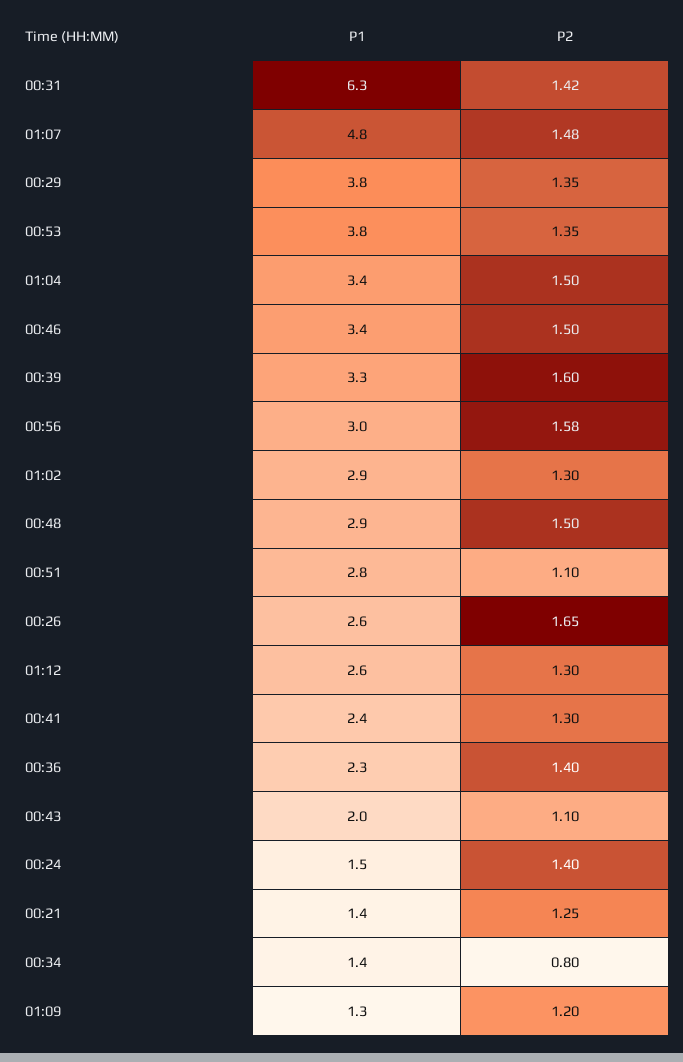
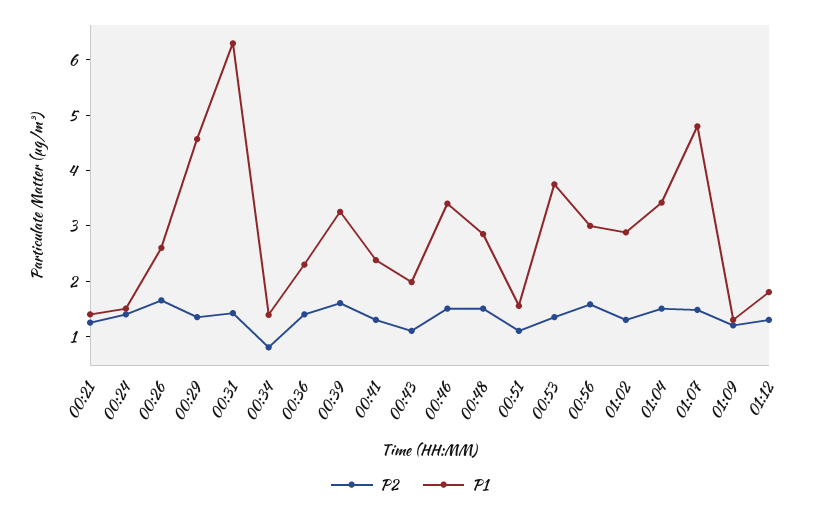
  {
    "P1": {
      "00:31": 6.3,
      "01:07": 4.8,
-     "00:29": 3.8,
+     "00:29": 4.6,
      "00:53": 3.8,
      "01:04": 3.4,
      "00:46": 3.4,
      "00:39": 3.3,
      "00:56": 3,
      "01:02": 2.9,
      "00:48": 2.9,
-     "00:51": 2.8,
+     "00:51": 1.6,
      "00:26": 2.6,
-     "01:12": 2.6,
+     "01:12": 1.8,
      "00:41": 2.4,
      "00:36": 2.3,
      "00:43": 2,
      "00:24": 1.5,
      "00:21": 1.4,
      "00:34": 1.4,
      "01:09": 1.3
    },
    "P2": {
      "00:31": 1.42,
      "01:07": 1.48,
      "00:29": 1.35,
      "00:53": 1.35,
      "01:04": 1.5,
      "00:46": 1.5,
      "00:39": 1.6,
      "00:56": 1.58,
      "01:02": 1.3,
      "00:48": 1.5,
      "00:51": 1.1,
      "00:26": 1.65,
      "01:12": 1.3,
      "00:41": 1.3,
      "00:36": 1.4,
      "00:43": 1.1,
      "00:24": 1.4,
      "00:21": 1.25,
      "00:34": 0.8,
      "01:09": 1.2
    }
  }

